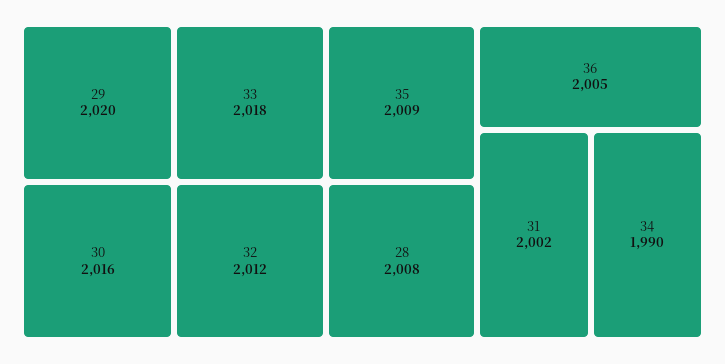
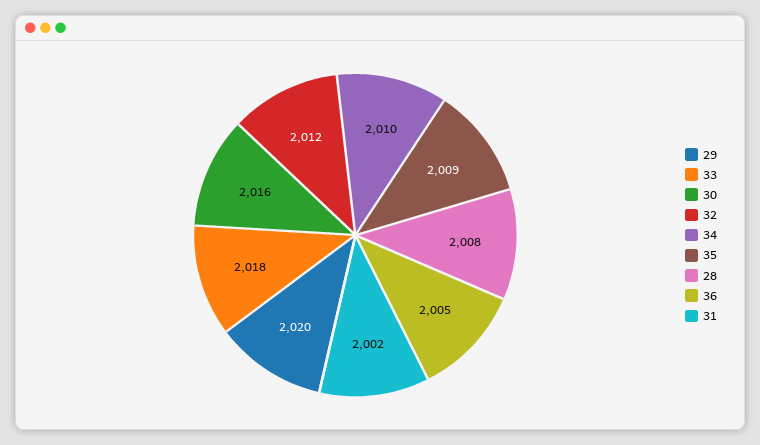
  {
    "29": 2020,
    "33": 2018,
    "30": 2016,
    "32": 2012,
    "35": 2009,
    "28": 2008,
    "36": 2005,
    "31": 2002,
-   "34": 1990
+   "34": 2010
  }

